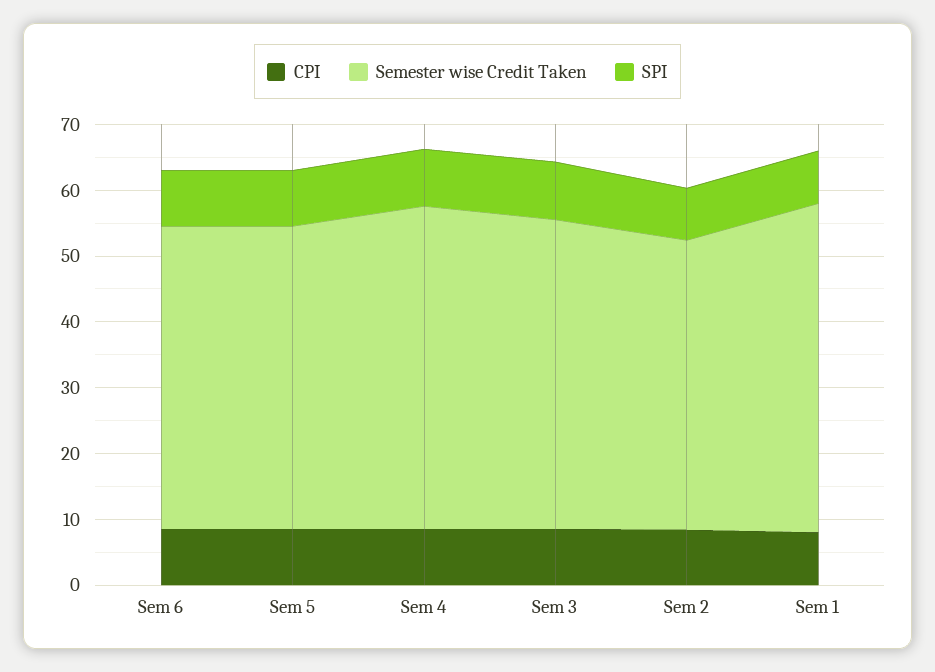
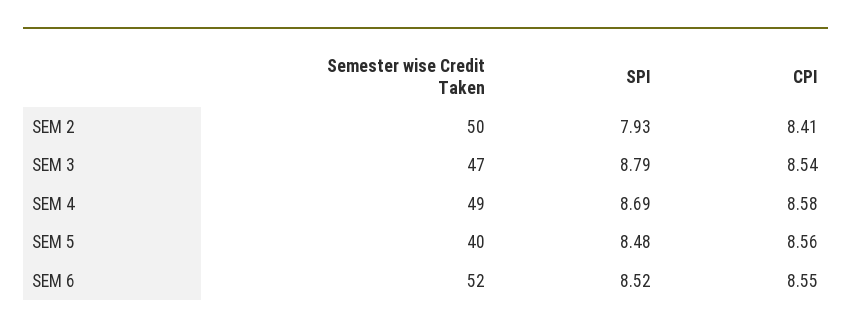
  {
    "CPI": {
      "Sem 6": 8.55,
      "Sem 5": 8.56,
      "Sem 4": 8.58,
      "Sem 3": 8.54,
-     "Sem 2": 8.41,
+     "Sem 2": 8.41
-     "Sem 1": 8
    },
    "Semester wise Credit Taken": {
-     "Sem 6": 46,
+     "Sem 6": 52,
-     "Sem 5": 46,
+     "Sem 5": 40,
      "Sem 4": 49,
      "Sem 3": 47,
-     "Sem 2": 44,
+     "Sem 2": 50
-     "Sem 1": 50
    },
    "SPI": {
      "Sem 6": 8.52,
      "Sem 5": 8.48,
      "Sem 4": 8.69,
      "Sem 3": 8.79,
-     "Sem 2": 7.93,
+     "Sem 2": 7.93
-     "Sem 1": 8
    }
  }

